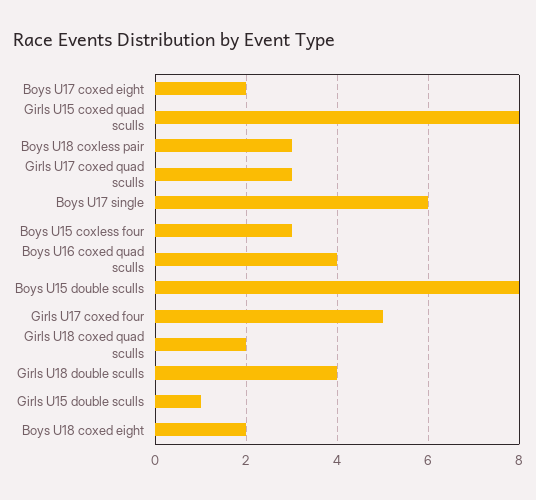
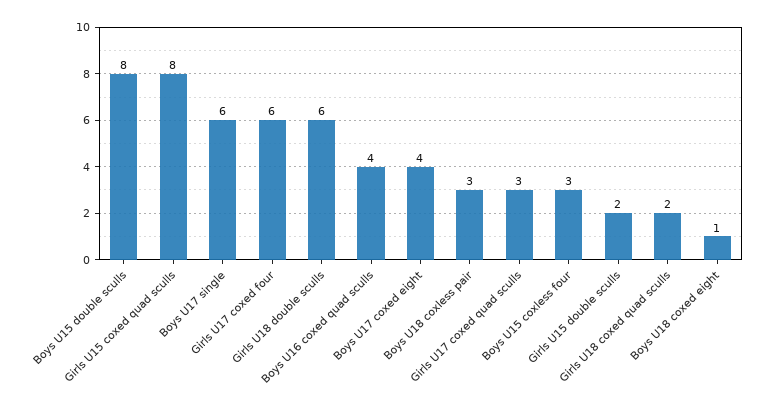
  {
-   "Boys U17 coxed eight": 2,
+   "Boys U17 coxed eight": 4,
    "Girls U15 coxed quad sculls": 8,
    "Boys U18 coxless pair": 3,
    "Girls U17 coxed quad sculls": 3,
    "Boys U17 single": 6,
    "Boys U15 coxless four": 3,
    "Boys U16 coxed quad sculls": 4,
    "Boys U15 double sculls": 8,
-   "Girls U17 coxed four": 5,
+   "Girls U17 coxed four": 6,
    "Girls U18 coxed quad sculls": 2,
-   "Girls U18 double sculls": 4,
+   "Girls U18 double sculls": 6,
-   "Girls U15 double sculls": 1,
+   "Girls U15 double sculls": 2,
-   "Boys U18 coxed eight": 2
+   "Boys U18 coxed eight": 1
  }

